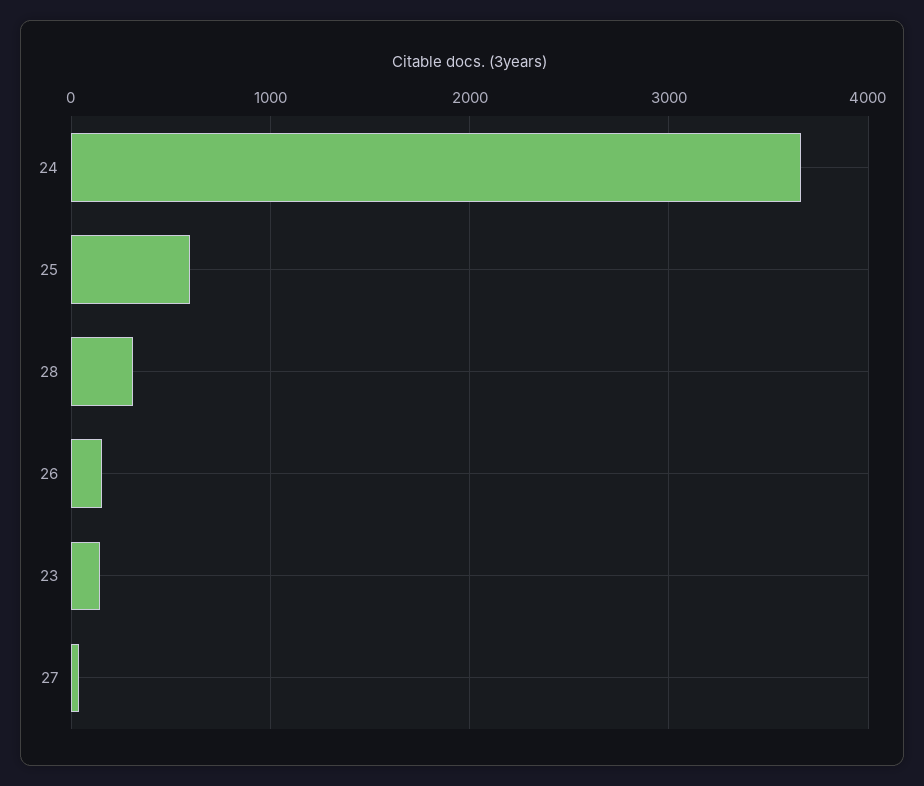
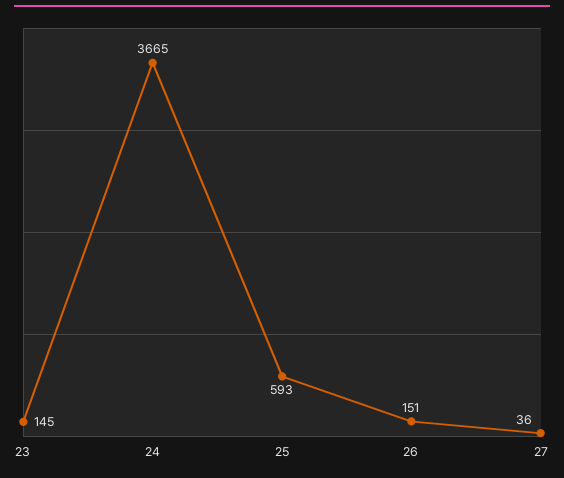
  {
    "24": 3665,
    "25": 593,
-   "28": 300,
    "26": 151,
    "23": 145,
    "27": 36
  }

